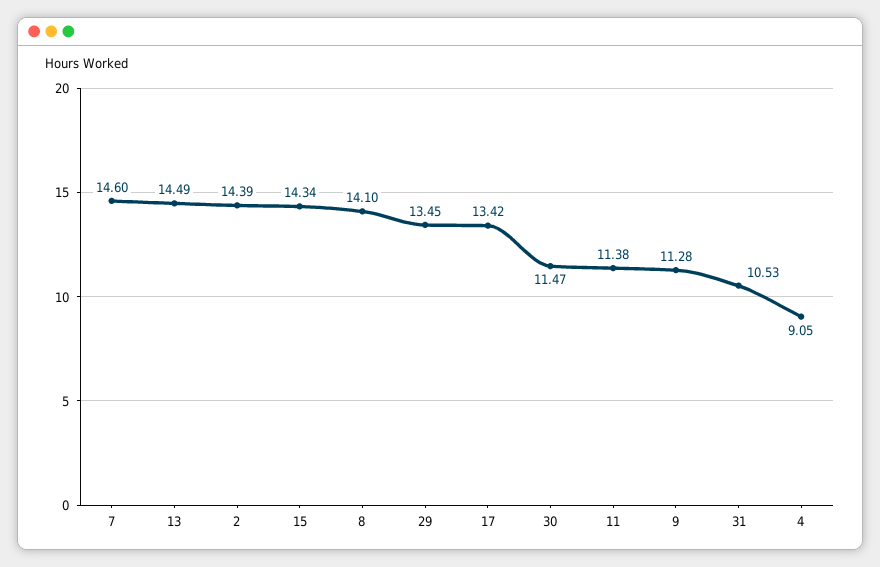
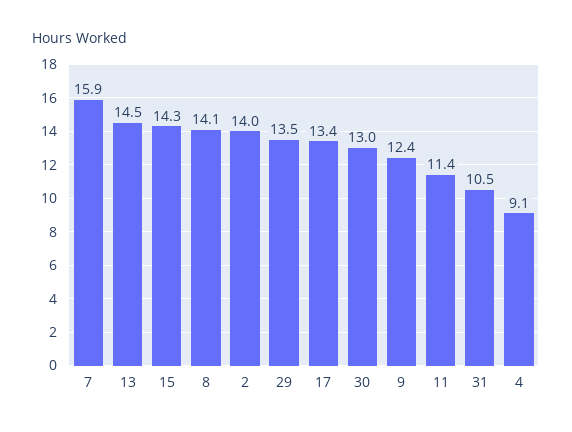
  {
-   "7": 14.6,
+   "7": 15.9,
    "13": 14.49,
-   "2": 14.39,
+   "2": 14,
    "15": 14.34,
    "8": 14.1,
    "29": 13.45,
    "17": 13.42,
-   "30": 11.47,
+   "30": 13,
    "11": 11.38,
-   "9": 11.28,
+   "9": 12.4,
    "31": 10.53,
    "4": 9.05
  }

